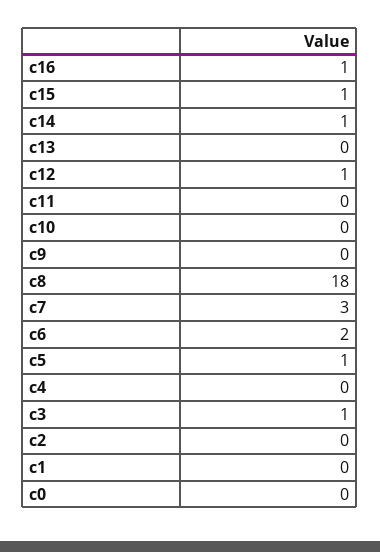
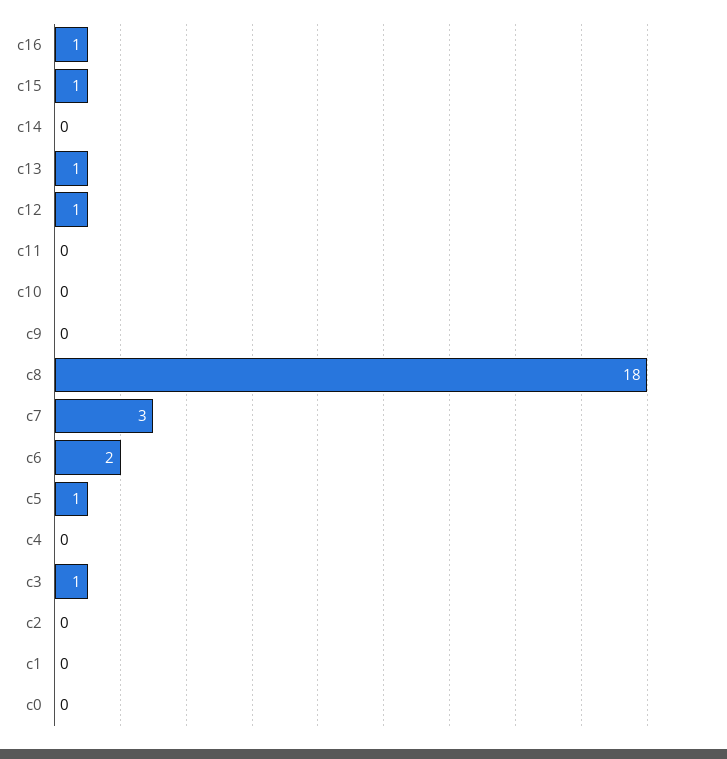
  {
    "c16": 1,
    "c15": 1,
-   "c14": 1,
+   "c14": 0,
-   "c13": 0,
+   "c13": 1,
    "c12": 1,
    "c11": 0,
    "c10": 0,
    "c9": 0,
    "c8": 18,
    "c7": 3,
    "c6": 2,
    "c5": 1,
    "c4": 0,
    "c3": 1,
    "c2": 0,
    "c1": 0,
    "c0": 0
  }

